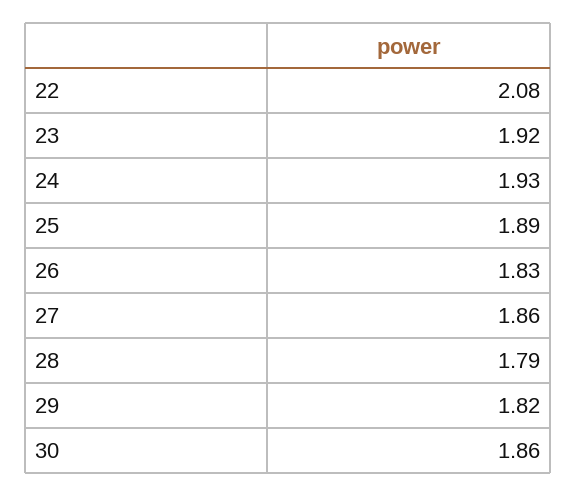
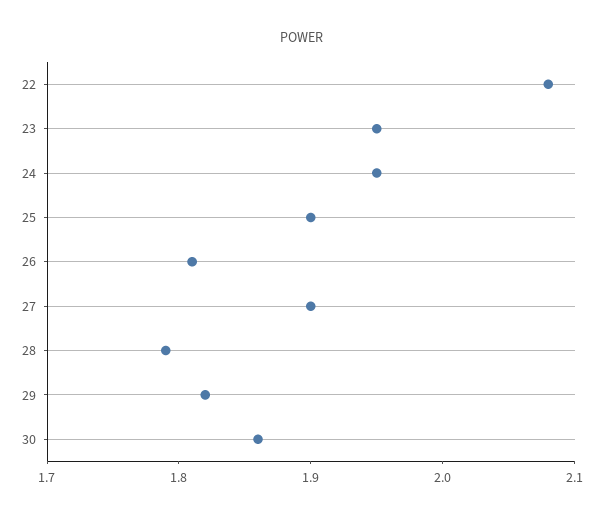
  {
    "22": 2.08,
-   "23": 1.92,
+   "23": 1.95,
-   "24": 1.93,
+   "24": 1.95,
-   "25": 1.89,
+   "25": 1.9,
-   "26": 1.83,
+   "26": 1.81,
-   "27": 1.86,
+   "27": 1.9,
    "28": 1.79,
    "29": 1.82,
    "30": 1.86
  }

